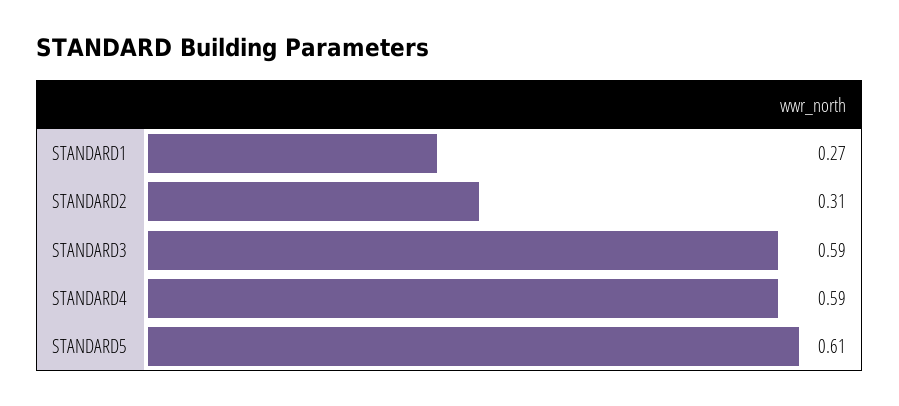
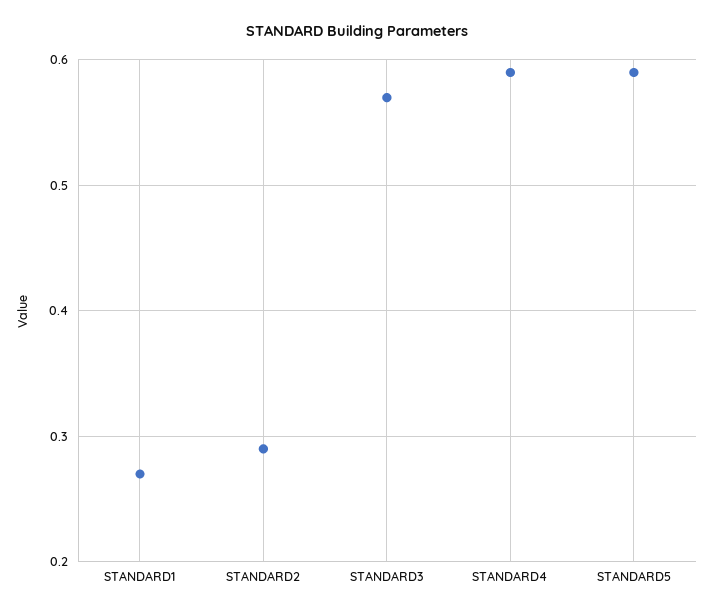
  {
    "STANDARD1": 0.27,
-   "STANDARD2": 0.31,
+   "STANDARD2": 0.29,
-   "STANDARD3": 0.59,
+   "STANDARD3": 0.57,
    "STANDARD4": 0.59,
-   "STANDARD5": 0.61
+   "STANDARD5": 0.59
  }

